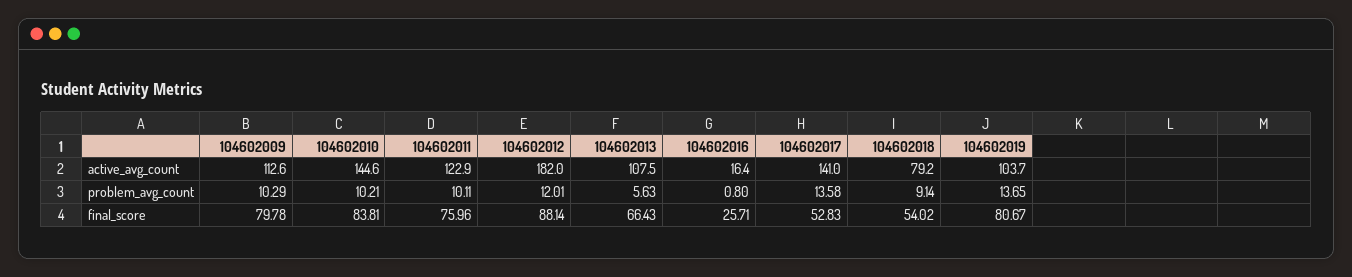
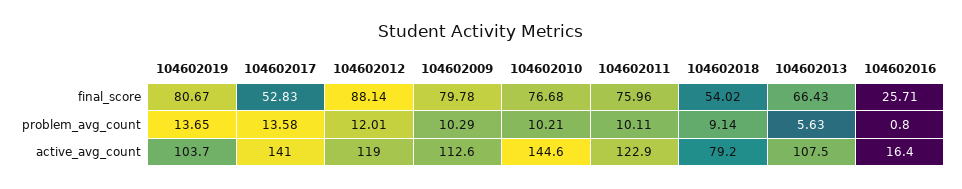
  {
    "104602009": {
      "active_avg_count": 112.6,
      "problem_avg_count": 10.29,
      "final_score": 79.78
    },
    "104602010": {
      "active_avg_count": 144.6,
      "problem_avg_count": 10.21,
-     "final_score": 83.81
+     "final_score": 76.68
    },
    "104602011": {
      "active_avg_count": 122.9,
      "problem_avg_count": 10.11,
      "final_score": 75.96
    },
    "104602012": {
-     "active_avg_count": 182,
+     "active_avg_count": 119,
      "problem_avg_count": 12.01,
      "final_score": 88.14
    },
    "104602013": {
      "active_avg_count": 107.5,
      "problem_avg_count": 5.63,
      "final_score": 66.43
    },
    "104602016": {
      "active_avg_count": 16.4,
      "problem_avg_count": 0.8,
      "final_score": 25.71
    },
    "104602017": {
      "active_avg_count": 141,
      "problem_avg_count": 13.58,
      "final_score": 52.83
    },
    "104602018": {
      "active_avg_count": 79.2,
      "problem_avg_count": 9.14,
      "final_score": 54.02
    },
    "104602019": {
      "active_avg_count": 103.7,
      "problem_avg_count": 13.65,
      "final_score": 80.67
    }
  }

